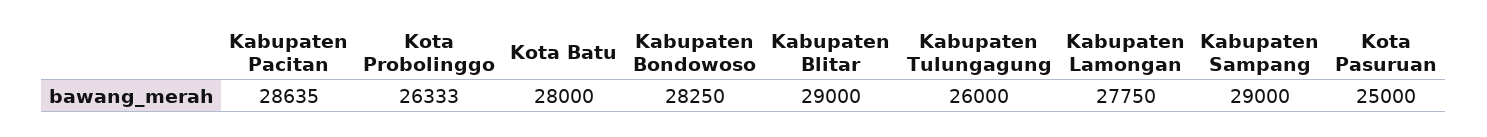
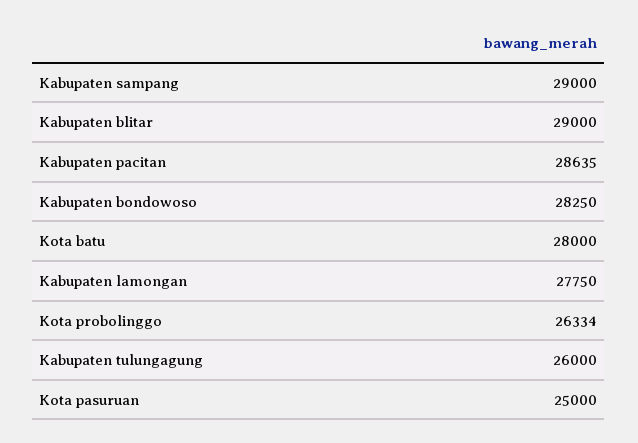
  {
    "Kabupaten Pacitan": 28635,
-   "Kota Probolinggo": 26333,
+   "Kota Probolinggo": 26334,
    "Kota Batu": 28000,
    "Kabupaten Bondowoso": 28250,
    "Kabupaten Blitar": 29000,
    "Kabupaten Tulungagung": 26000,
    "Kabupaten Lamongan": 27750,
    "Kabupaten Sampang": 29000,
    "Kota Pasuruan": 25000
  }

